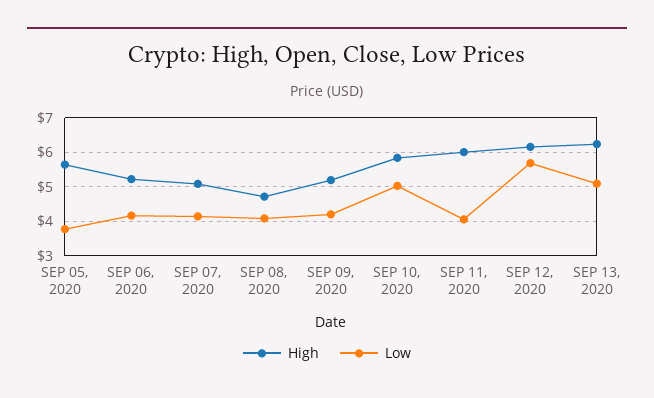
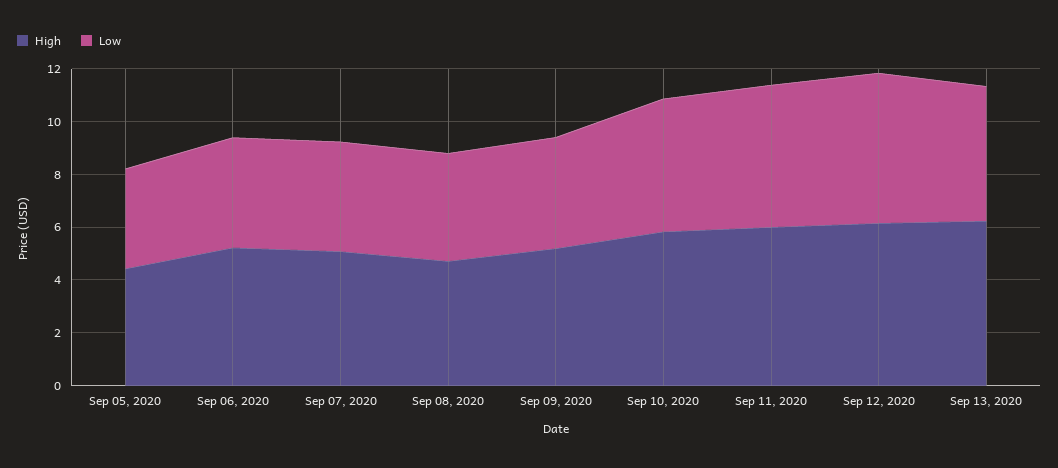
  {
    "High": {
-     "SEP 05, 2020": 5.6,
+     "SEP 05, 2020": 4.5,
      "SEP 06, 2020": 5.2,
      "SEP 07, 2020": 5,
      "SEP 08, 2020": 4.8,
      "SEP 09, 2020": 5.2,
      "SEP 10, 2020": 5.8,
      "SEP 11, 2020": 6,
      "SEP 12, 2020": 6.2,
      "SEP 13, 2020": 6.2
    },
    "Low": {
      "SEP 05, 2020": 3.8,
      "SEP 06, 2020": 4.2,
      "SEP 07, 2020": 4.2,
      "SEP 08, 2020": 4,
      "SEP 09, 2020": 4.2,
      "SEP 10, 2020": 5,
-     "SEP 11, 2020": 4,
+     "SEP 11, 2020": 5.5,
      "SEP 12, 2020": 5.6,
      "SEP 13, 2020": 5
    }
  }

